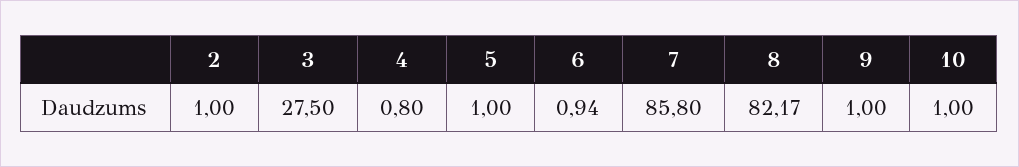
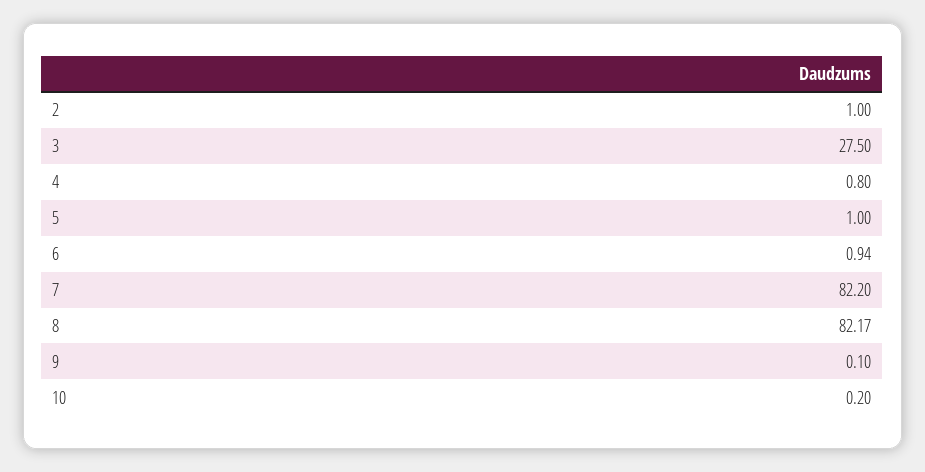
  {
    "2": 1,
    "3": 27.5,
    "4": 0.8,
    "5": 1,
    "6": 0.94,
-   "7": 85.8,
+   "7": 82.2,
    "8": 82.17,
-   "9": 1,
+   "9": 0.1,
-   "10": 1
+   "10": 0.2
  }

